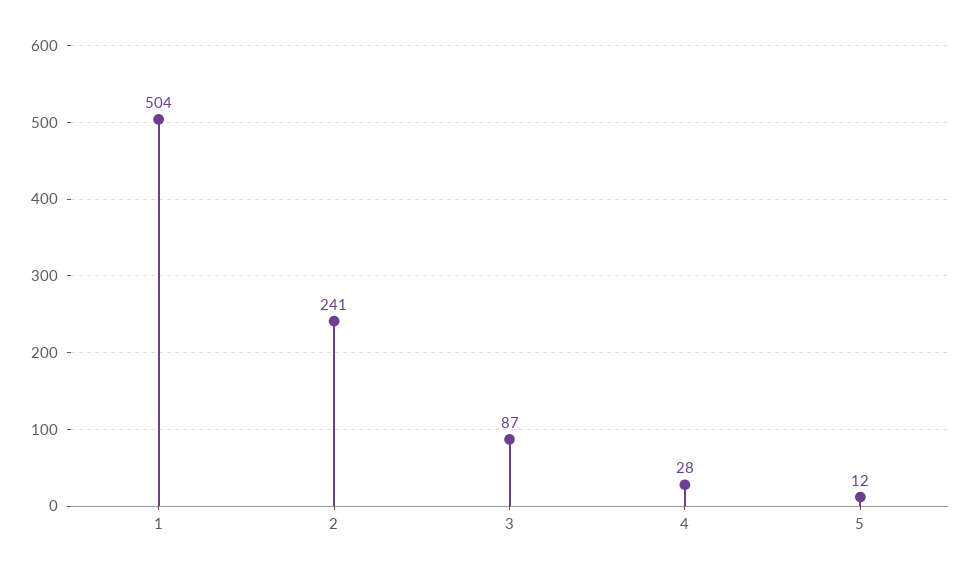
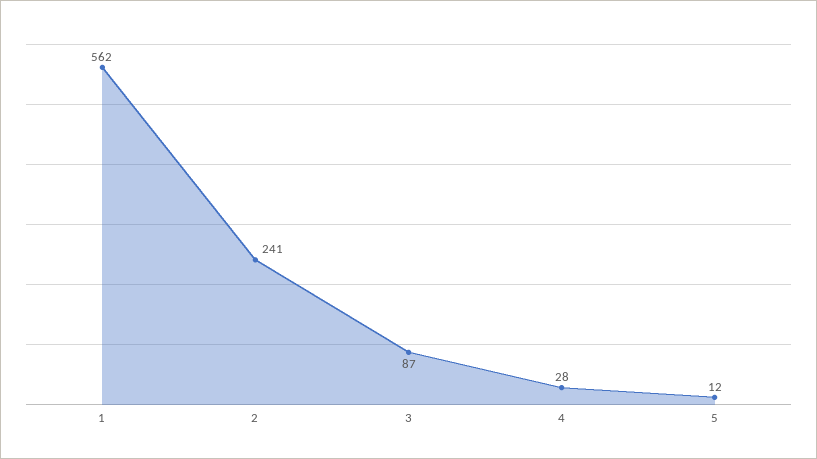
  {
-   "1": 504,
+   "1": 562,
    "2": 241,
    "3": 87,
    "4": 28,
    "5": 12
  }

